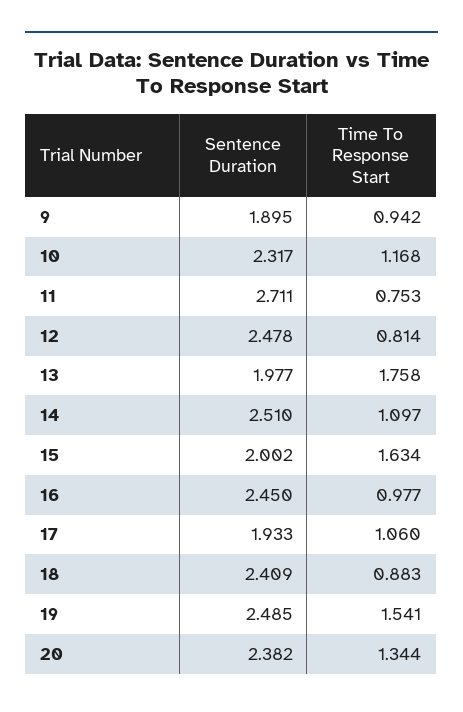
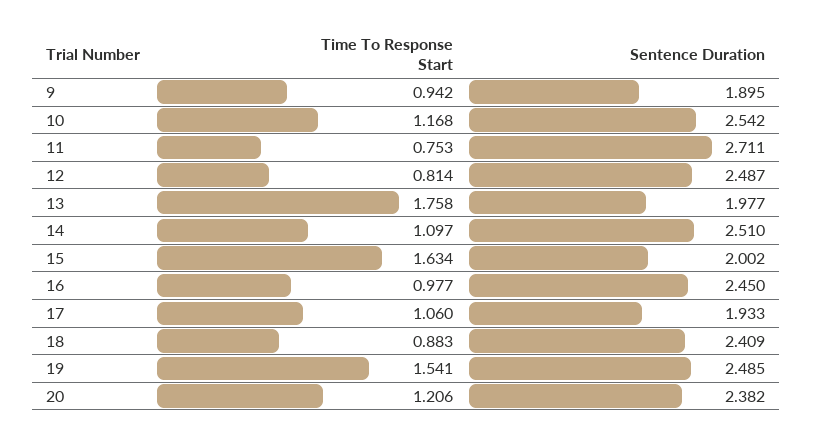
  {
    "Sentence Duration": {
      "9": 1.895,
-     "10": 2.317,
+     "10": 2.542,
      "11": 2.711,
-     "12": 2.478,
+     "12": 2.487,
      "13": 1.977,
      "14": 2.51,
      "15": 2.002,
      "16": 2.45,
      "17": 1.933,
      "18": 2.409,
      "19": 2.485,
      "20": 2.382
    },
    "Time To Response Start": {
      "9": 0.942,
      "10": 1.168,
      "11": 0.753,
      "12": 0.814,
      "13": 1.758,
      "14": 1.097,
      "15": 1.634,
      "16": 0.977,
      "17": 1.06,
      "18": 0.883,
      "19": 1.541,
-     "20": 1.344
+     "20": 1.206
    }
  }

